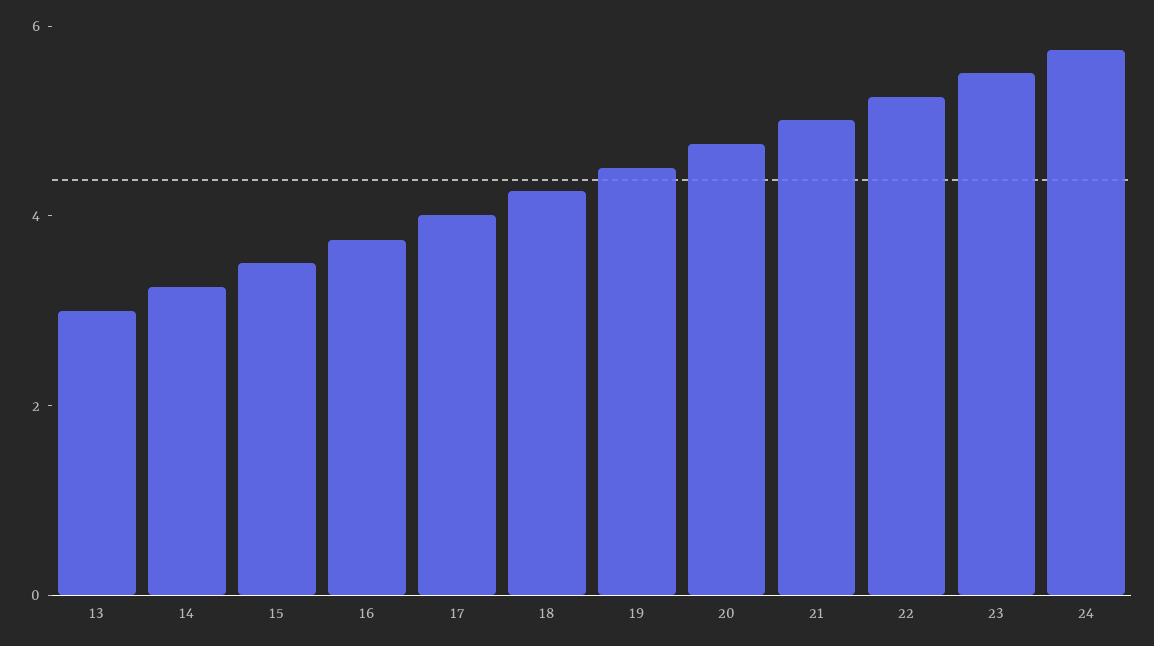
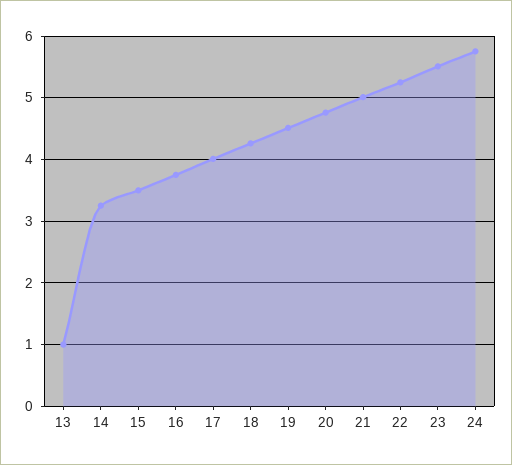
  {
-   "13": 3,
+   "13": 1,
    "14": 3.3,
    "15": 3.5,
    "16": 3.8,
    "17": 4,
    "18": 4.3,
    "19": 4.5,
    "20": 4.8,
    "21": 5,
    "22": 5.3,
    "23": 5.5,
    "24": 5.8
  }

